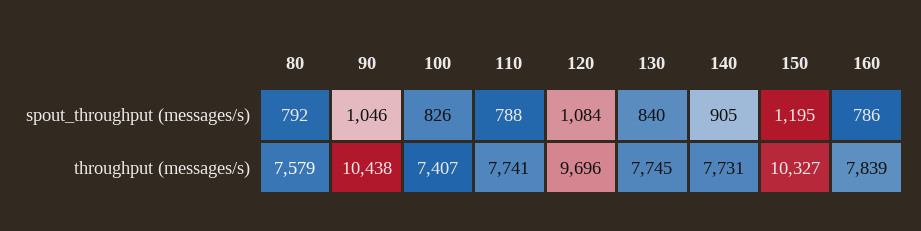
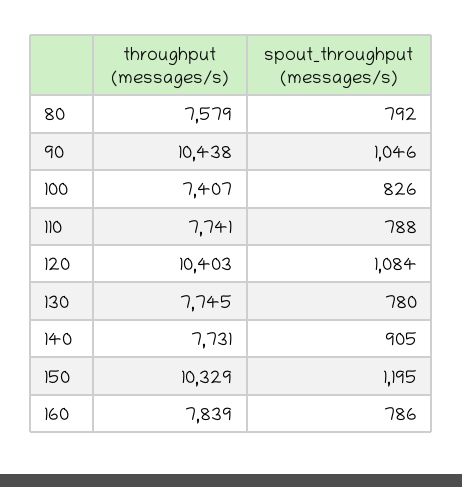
  {
    "80": {
      "spout_throughput (messages/s)": 792,
      "throughput (messages/s)": 7579
    },
    "90": {
      "spout_throughput (messages/s)": 1046,
      "throughput (messages/s)": 10438
    },
    "100": {
      "spout_throughput (messages/s)": 826,
      "throughput (messages/s)": 7407
    },
    "110": {
      "spout_throughput (messages/s)": 788,
      "throughput (messages/s)": 7741
    },
    "120": {
      "spout_throughput (messages/s)": 1084,
-     "throughput (messages/s)": 9696
+     "throughput (messages/s)": 10403
    },
    "130": {
-     "spout_throughput (messages/s)": 840,
+     "spout_throughput (messages/s)": 780,
      "throughput (messages/s)": 7745
    },
    "140": {
      "spout_throughput (messages/s)": 905,
      "throughput (messages/s)": 7731
    },
    "150": {
      "spout_throughput (messages/s)": 1195,
-     "throughput (messages/s)": 10327
+     "throughput (messages/s)": 10329
    },
    "160": {
      "spout_throughput (messages/s)": 786,
      "throughput (messages/s)": 7839
    }
  }

